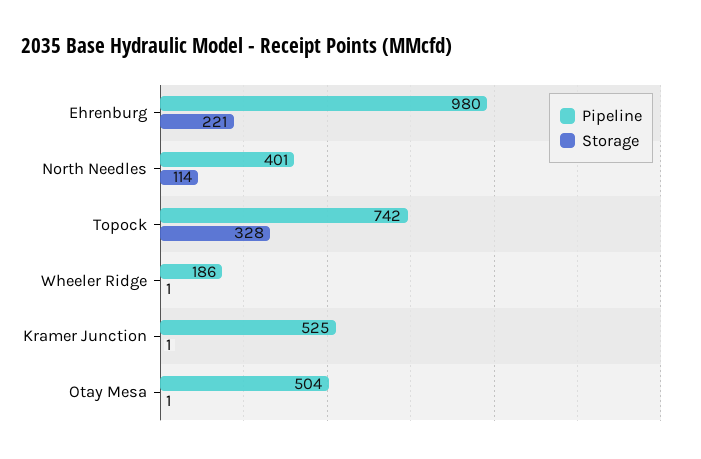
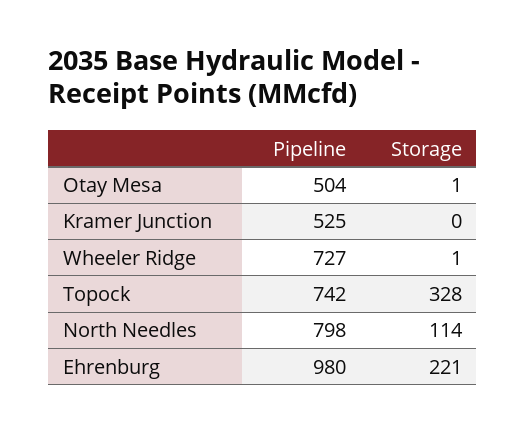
  {
    "Pipeline": {
      "Ehrenburg": 980,
-     "North Needles": 401,
+     "North Needles": 798,
      "Topock": 742,
-     "Wheeler Ridge": 186,
+     "Wheeler Ridge": 727,
      "Kramer Junction": 525,
      "Otay Mesa": 504
    },
    "Storage": {
      "Ehrenburg": 221,
      "North Needles": 114,
      "Topock": 328,
      "Wheeler Ridge": 1,
-     "Kramer Junction": 1,
+     "Kramer Junction": 0,
      "Otay Mesa": 1
    }
  }

